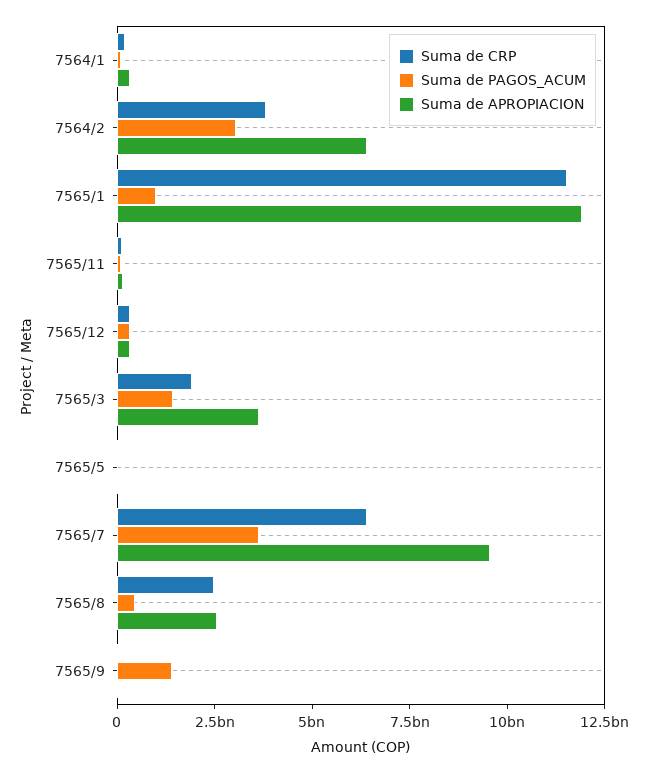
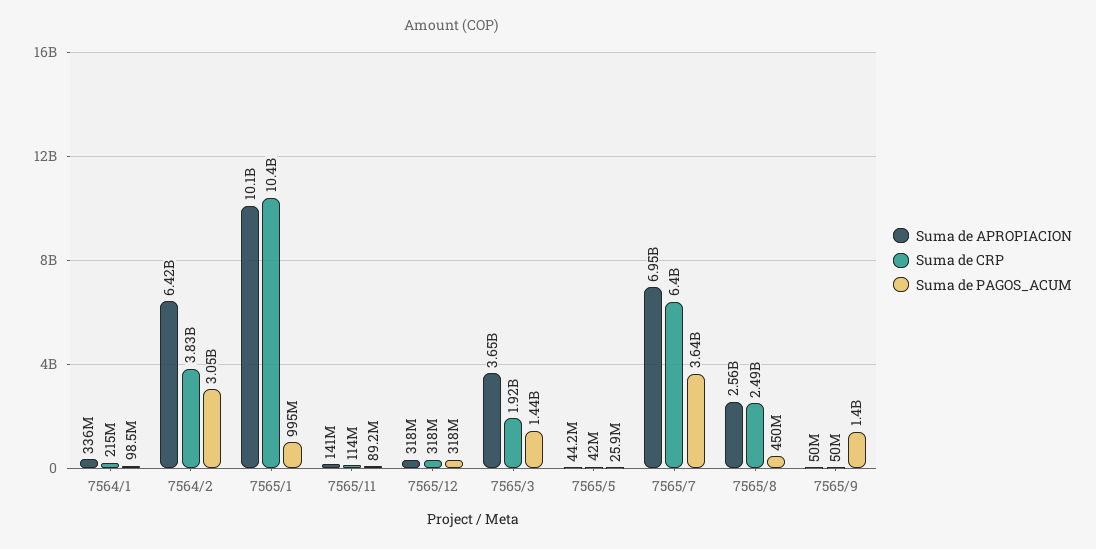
  {
    "Suma de CRP": {
      "7564/1": 215000000,
      "7564/2": 3830000000,
-     "7565/1": 11500000000,
+     "7565/1": 10400000000,
      "7565/11": 114000000,
      "7565/12": 318000000,
      "7565/3": 1920000000,
      "7565/5": 42000000,
      "7565/7": 6400000000,
      "7565/8": 2490000000,
      "7565/9": 50000000
    },
    "Suma de PAGOS_ACUM": {
      "7564/1": 98500000,
      "7564/2": 3050000000,
      "7565/1": 995000000,
      "7565/11": 89200000,
      "7565/12": 318000000,
      "7565/3": 1440000000,
      "7565/5": 25900000,
      "7565/7": 3640000000,
      "7565/8": 450000000,
      "7565/9": 1400000000
    },
    "Suma de APROPIACION": {
      "7564/1": 336000000,
      "7564/2": 6420000000,
-     "7565/1": 12000000000,
+     "7565/1": 10100000000,
      "7565/11": 141000000,
      "7565/12": 318000000,
      "7565/3": 3650000000,
      "7565/5": 44200000,
-     "7565/7": 9500000000,
+     "7565/7": 6950000000,
      "7565/8": 2560000000,
      "7565/9": 50000000
    }
  }

